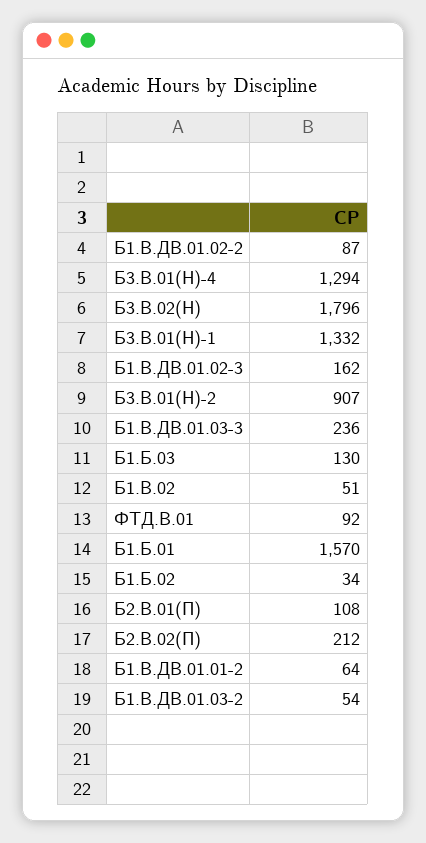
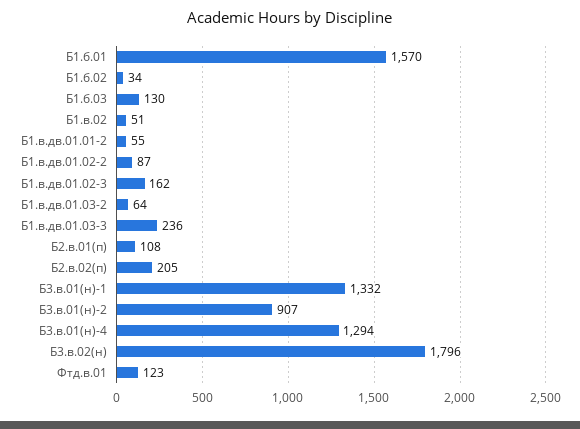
  {
    "Б1.В.ДВ.01.02-2": 87,
    "Б3.В.01(Н)-4": 1294,
    "Б3.В.02(Н)": 1796,
    "Б3.В.01(Н)-1": 1332,
    "Б1.В.ДВ.01.02-3": 162,
    "Б3.В.01(Н)-2": 907,
    "Б1.В.ДВ.01.03-3": 236,
    "Б1.Б.03": 130,
    "Б1.В.02": 51,
-   "ФТД.В.01": 92,
+   "ФТД.В.01": 123,
    "Б1.Б.01": 1570,
    "Б1.Б.02": 34,
    "Б2.В.01(П)": 108,
-   "Б2.В.02(П)": 212,
+   "Б2.В.02(П)": 205,
-   "Б1.В.ДВ.01.01-2": 64,
+   "Б1.В.ДВ.01.01-2": 55,
-   "Б1.В.ДВ.01.03-2": 54
+   "Б1.В.ДВ.01.03-2": 64
  }

